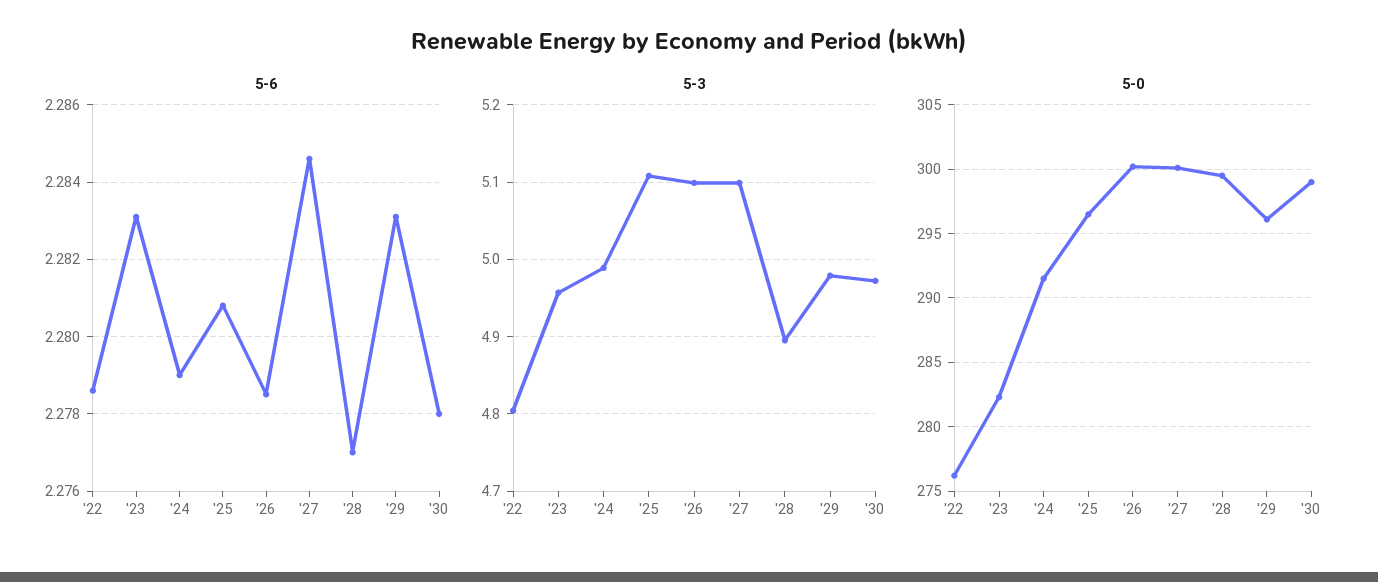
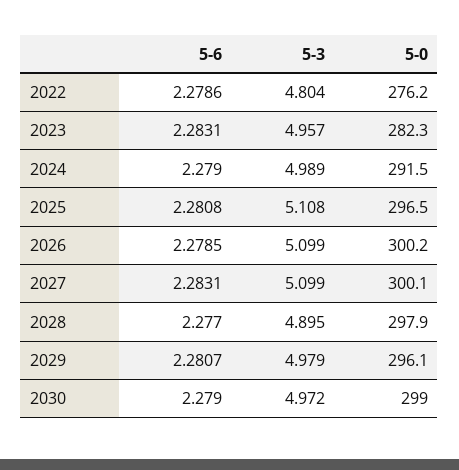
  {
    "5-6": {
      "'22": 2.2786,
      "'23": 2.2831,
      "'24": 2.279,
      "'25": 2.2808,
      "'26": 2.2785,
-     "'27": 2.2845,
+     "'27": 2.2831,
      "'28": 2.277,
-     "'29": 2.283,
+     "'29": 2.2807,
-     "'30": 2.278
+     "'30": 2.279
    },
    "5-3": {
      "'22": 4.804,
      "'23": 4.957,
      "'24": 4.989,
      "'25": 5.108,
      "'26": 5.099,
      "'27": 5.099,
      "'28": 4.895,
      "'29": 4.979,
      "'30": 4.972
    },
    "5-0": {
      "'22": 276.2,
      "'23": 282.3,
      "'24": 291.5,
      "'25": 296.5,
      "'26": 300.2,
      "'27": 300.1,
-     "'28": 299.5,
+     "'28": 297.9,
      "'29": 296.1,
      "'30": 299
    }
  }

